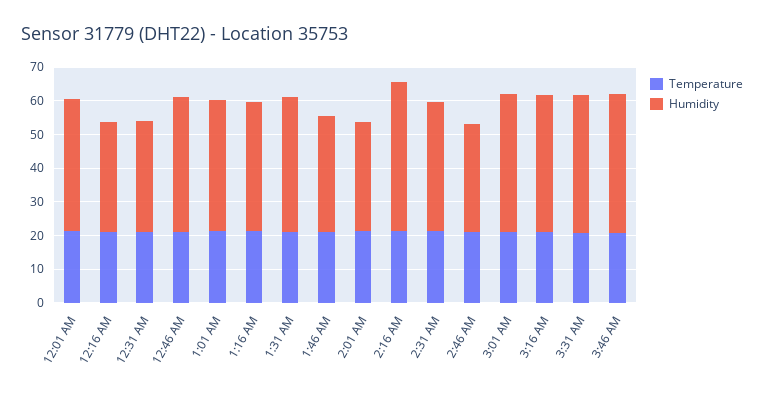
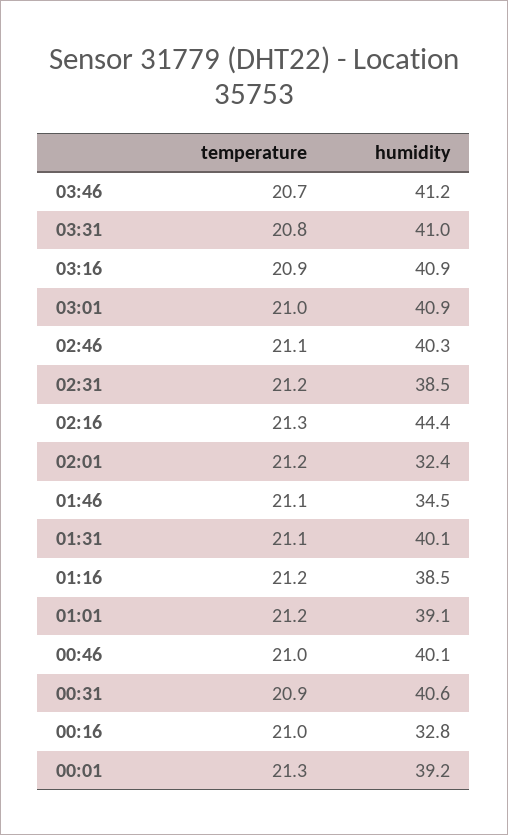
  {
    "Temperature": {
      "12:01 AM": 21.3,
      "12:16 AM": 21,
      "12:31 AM": 20.9,
      "12:46 AM": 21,
      "1:01 AM": 21.2,
      "1:16 AM": 21.2,
      "1:31 AM": 21.1,
      "1:46 AM": 21.1,
      "2:01 AM": 21.2,
      "2:16 AM": 21.3,
      "2:31 AM": 21.2,
      "2:46 AM": 21.1,
      "3:01 AM": 21,
      "3:16 AM": 20.9,
      "3:31 AM": 20.8,
      "3:46 AM": 20.7
    },
    "Humidity": {
      "12:01 AM": 39.2,
      "12:16 AM": 32.8,
-     "12:31 AM": 32.5,
+     "12:31 AM": 40.6,
      "12:46 AM": 40.1,
      "1:01 AM": 39.1,
      "1:16 AM": 38.5,
      "1:31 AM": 40.1,
      "1:46 AM": 34.5,
      "2:01 AM": 32.4,
      "2:16 AM": 44.4,
      "2:31 AM": 38.5,
-     "2:46 AM": 32.5,
+     "2:46 AM": 40.3,
      "3:01 AM": 40.9,
      "3:16 AM": 40.9,
      "3:31 AM": 41,
      "3:46 AM": 41.2
    }
  }

